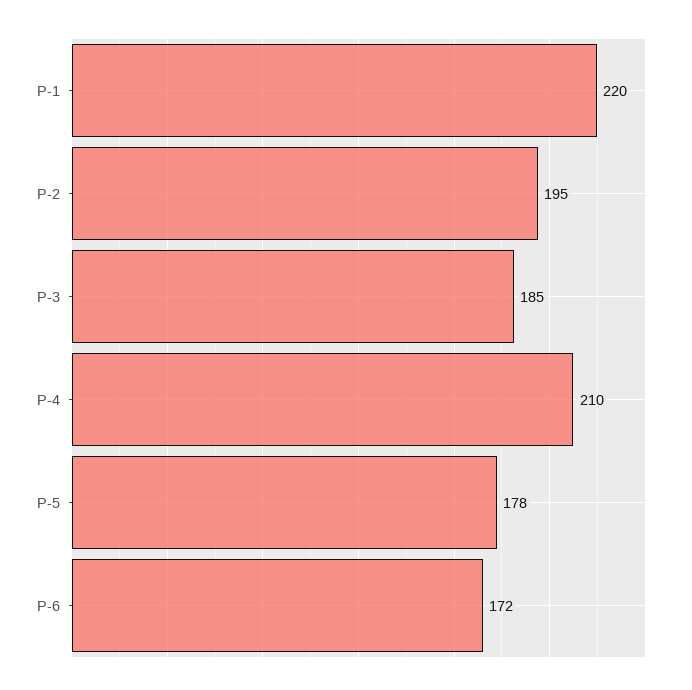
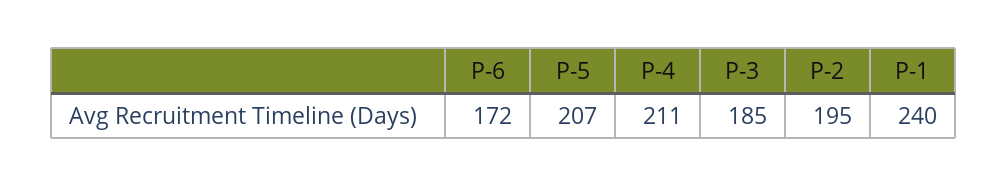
  {
-   "P-1": 220,
+   "P-1": 240,
    "P-2": 195,
    "P-3": 185,
-   "P-4": 210,
+   "P-4": 211,
-   "P-5": 178,
+   "P-5": 207,
    "P-6": 172
  }

